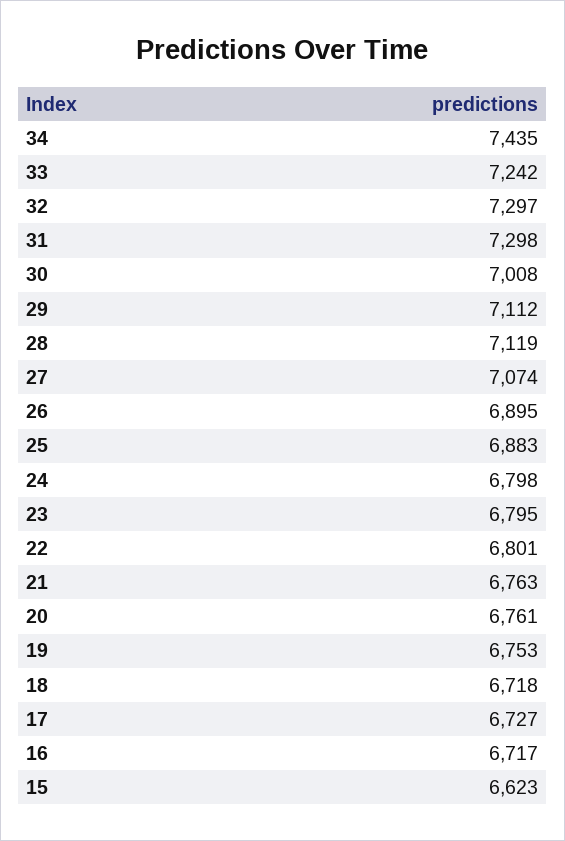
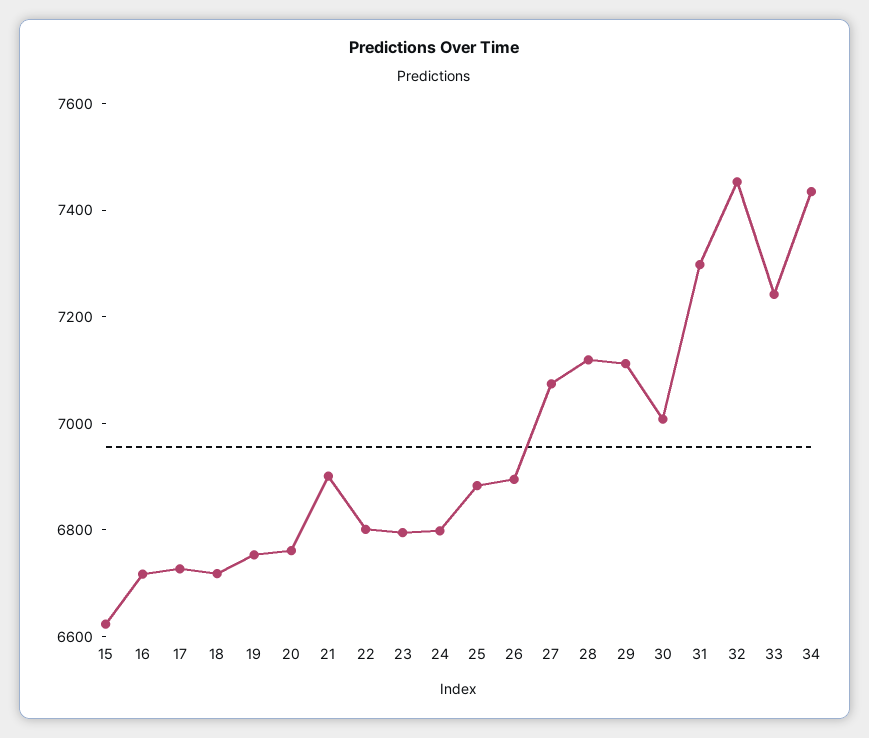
  {
    "34": 7435,
    "33": 7242,
-   "32": 7297,
+   "32": 7450,
    "31": 7298,
    "30": 7008,
    "29": 7112,
    "28": 7119,
    "27": 7074,
    "26": 6895,
    "25": 6883,
    "24": 6798,
    "23": 6795,
    "22": 6801,
-   "21": 6763,
+   "21": 6900,
    "20": 6761,
    "19": 6753,
    "18": 6718,
    "17": 6727,
    "16": 6717,
    "15": 6623
  }

